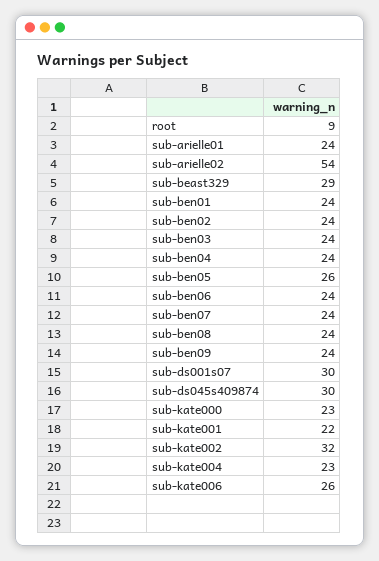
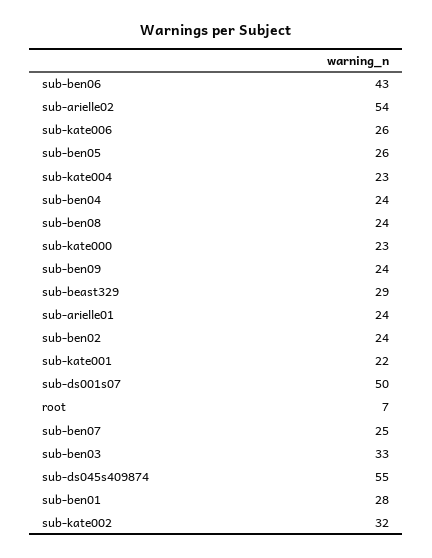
  {
-   "root": 9,
+   "root": 7,
    "sub-arielle01": 24,
    "sub-arielle02": 54,
    "sub-beast329": 29,
-   "sub-ben01": 24,
+   "sub-ben01": 28,
    "sub-ben02": 24,
-   "sub-ben03": 24,
+   "sub-ben03": 33,
    "sub-ben04": 24,
    "sub-ben05": 26,
-   "sub-ben06": 24,
+   "sub-ben06": 43,
-   "sub-ben07": 24,
+   "sub-ben07": 25,
    "sub-ben08": 24,
    "sub-ben09": 24,
-   "sub-ds001s07": 30,
+   "sub-ds001s07": 50,
-   "sub-ds045s409874": 30,
+   "sub-ds045s409874": 55,
    "sub-kate000": 23,
    "sub-kate001": 22,
    "sub-kate002": 32,
    "sub-kate004": 23,
    "sub-kate006": 26
  }

